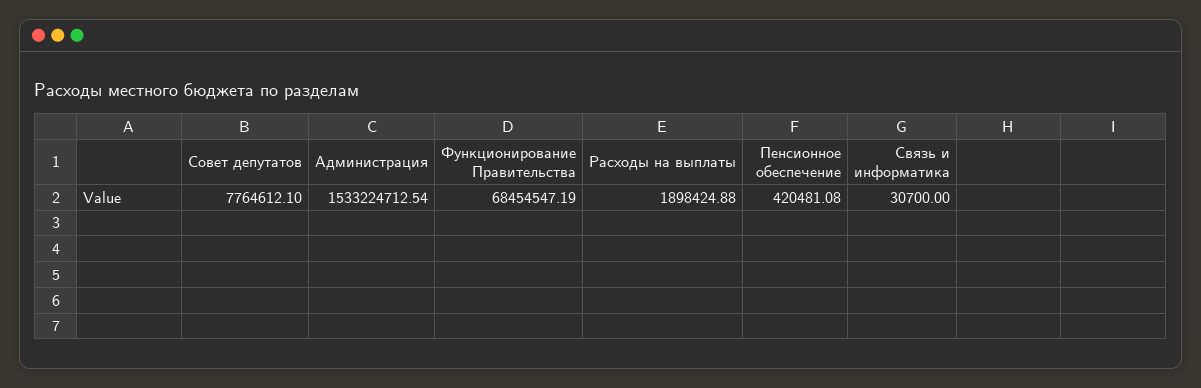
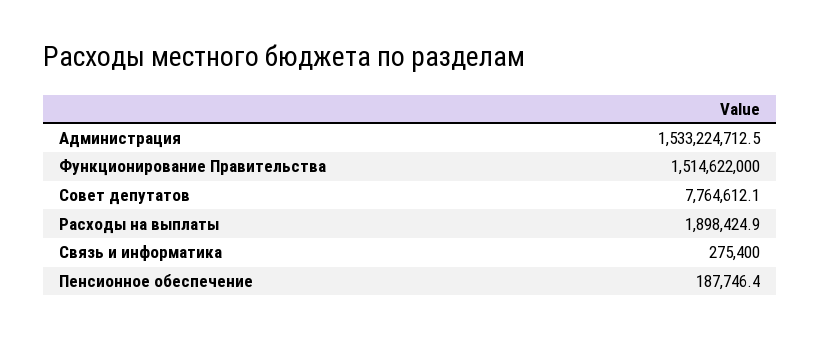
  {
    "Совет депутатов": 7764612.1,
    "Администрация": 1533224712.54,
-   "Функционирование Правительства": 68454547.19,
+   "Функционирование Правительства": 1514622000,
    "Расходы на выплаты": 1898424.88,
-   "Пенсионное обеспечение": 420481.08,
+   "Пенсионное обеспечение": 187746.4,
-   "Связь и информатика": 30700
+   "Связь и информатика": 275400
  }

